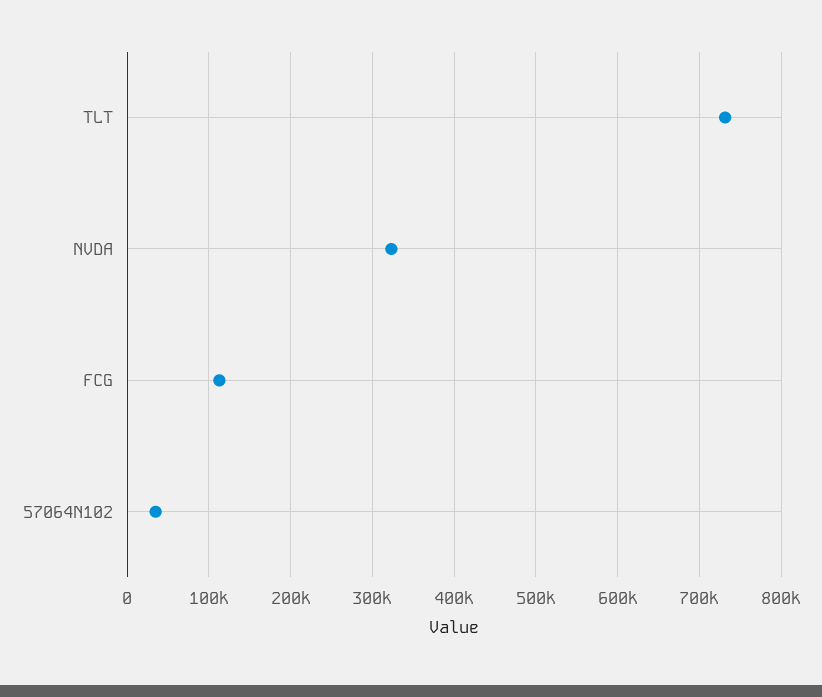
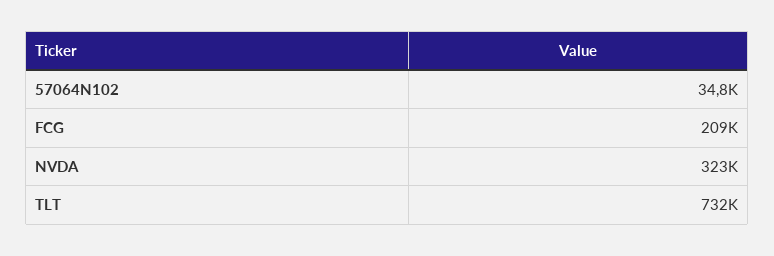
  {
    "TLT": 732000,
    "NVDA": 323000,
-   "FCG": 110000,
+   "FCG": 209000,
    "57064N102": 34800
  }

